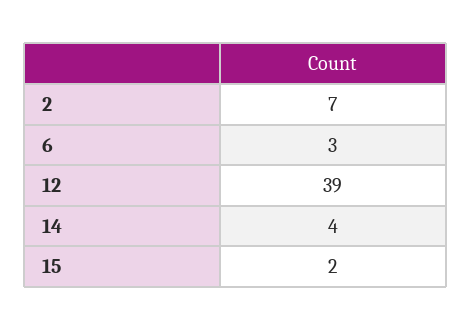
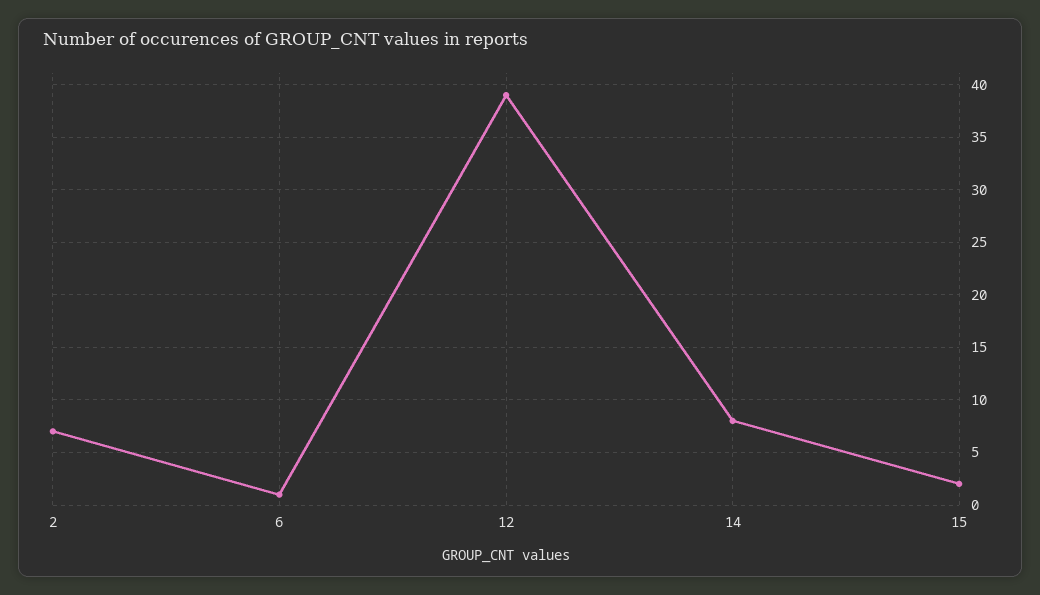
  {
    "2": 7,
-   "6": 3,
+   "6": 1,
    "12": 39,
-   "14": 4,
+   "14": 8,
    "15": 2
  }

